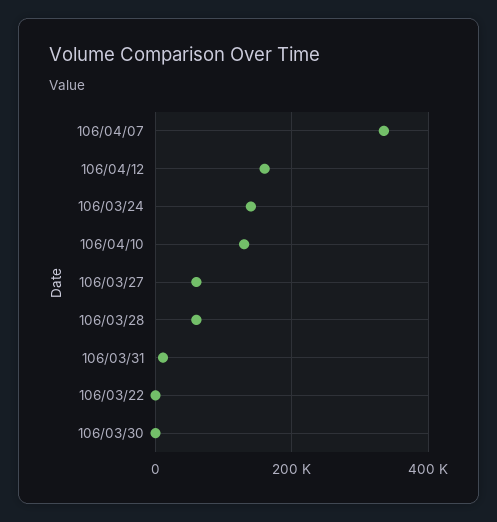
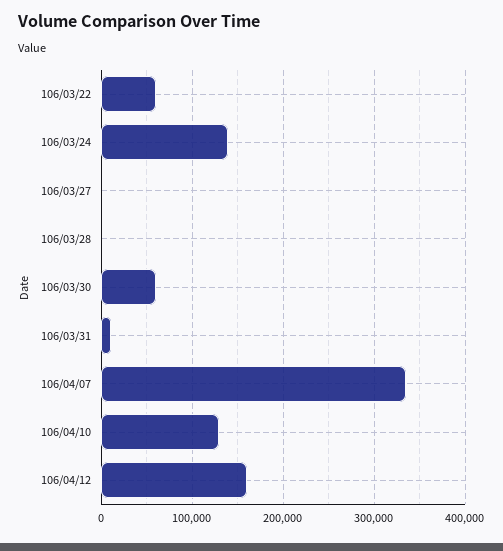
  {
    "106/04/07": 340000,
    "106/04/12": 160000,
    "106/03/24": 140000,
    "106/04/10": 130000,
-   "106/03/27": 60000,
+   "106/03/27": 0,
-   "106/03/28": 60000,
+   "106/03/28": 0,
    "106/03/31": 10000,
-   "106/03/22": 0,
+   "106/03/22": 60000,
-   "106/03/30": 0
+   "106/03/30": 60000
  }

